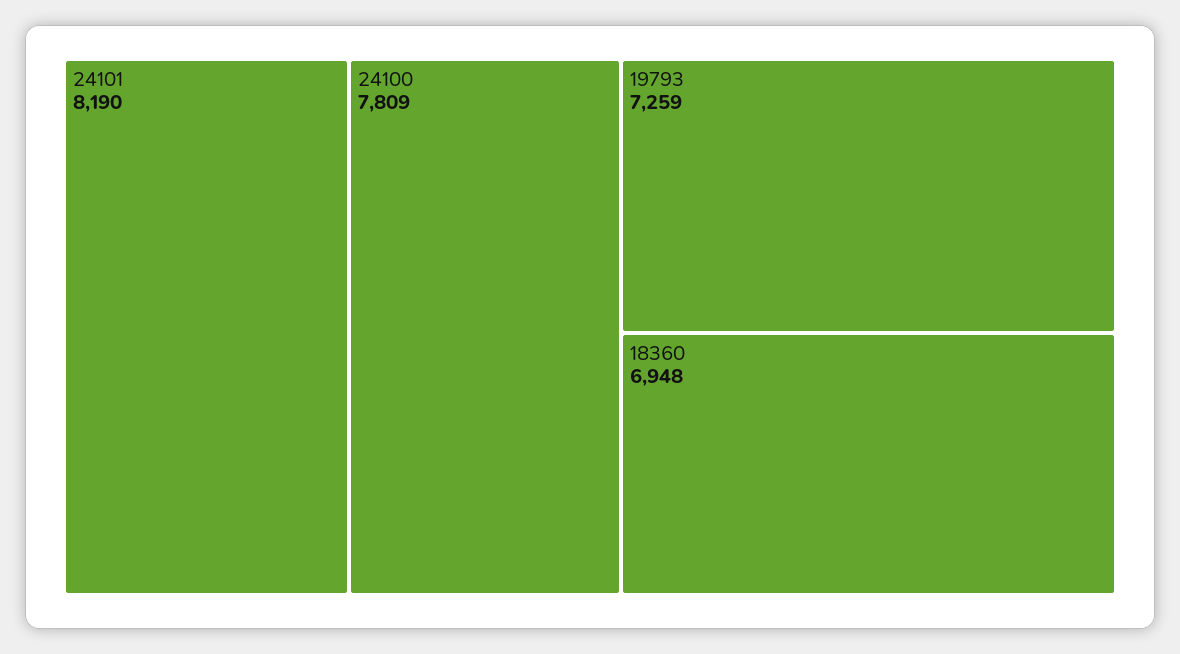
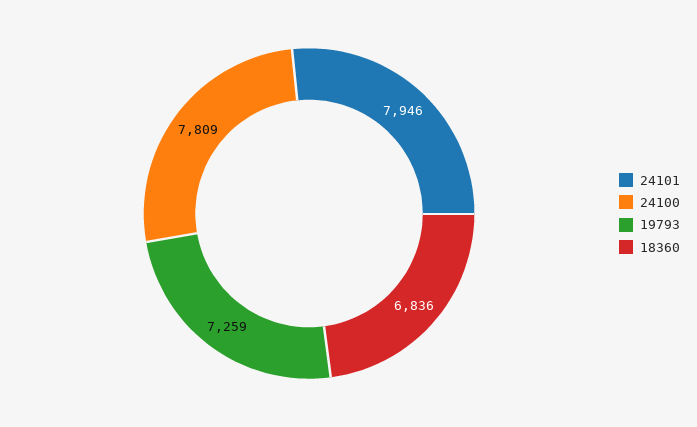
  {
-   "24101": 8190,
+   "24101": 7946,
    "24100": 7809,
    "19793": 7259,
-   "18360": 6948
+   "18360": 6836
  }

